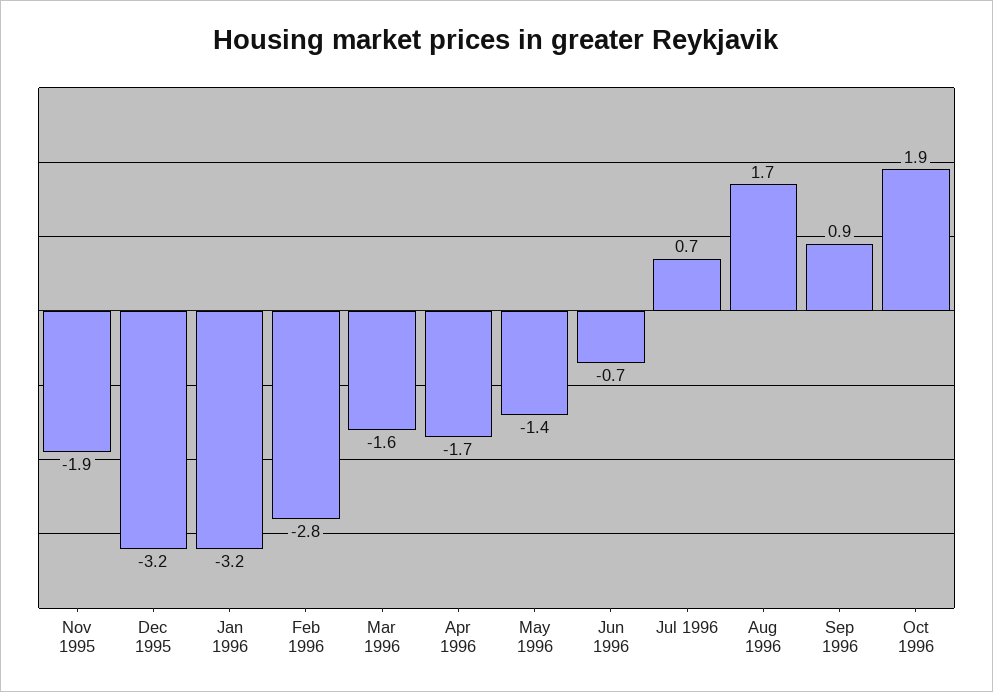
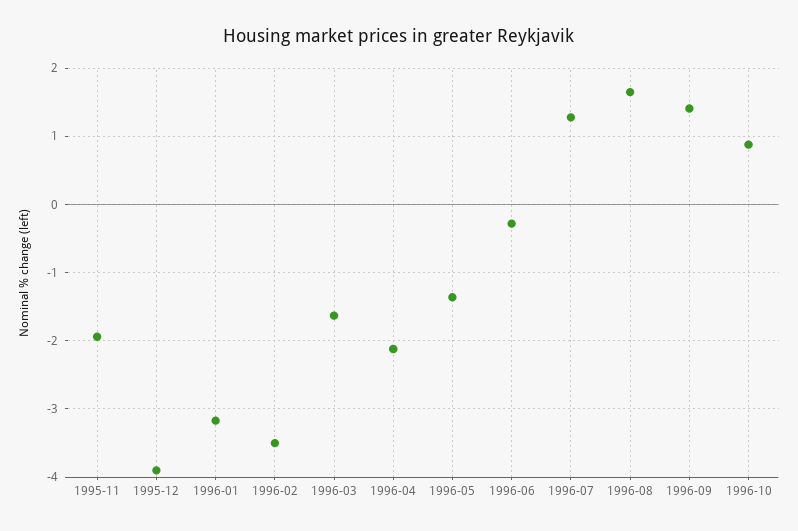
  {
    "Nov 1995": -1.9,
-   "Dec 1995": -3.2,
+   "Dec 1995": -3.9,
    "Jan 1996": -3.2,
-   "Feb 1996": -2.8,
+   "Feb 1996": -3.5,
    "Mar 1996": -1.6,
-   "Apr 1996": -1.7,
+   "Apr 1996": -2.1,
    "May 1996": -1.4,
-   "Jun 1996": -0.7,
+   "Jun 1996": -0.3,
-   "Jul 1996": 0.7,
+   "Jul 1996": 1.3,
    "Aug 1996": 1.7,
-   "Sep 1996": 0.9,
+   "Sep 1996": 1.4,
-   "Oct 1996": 1.9
+   "Oct 1996": 0.9
  }

